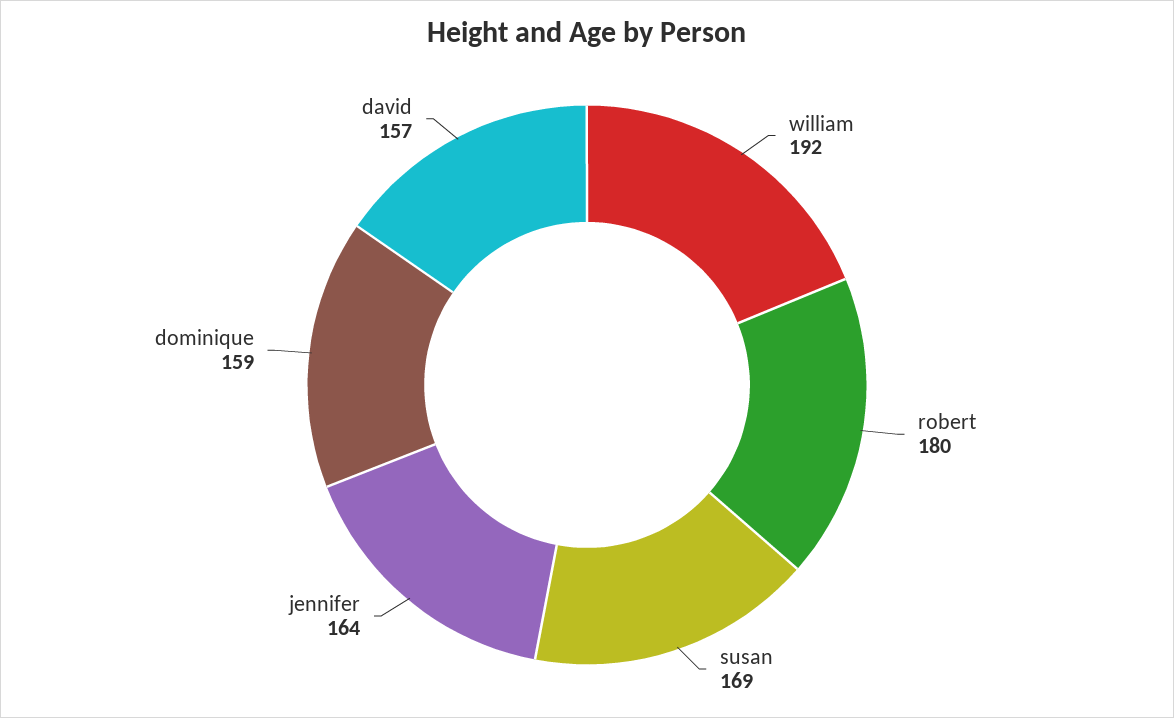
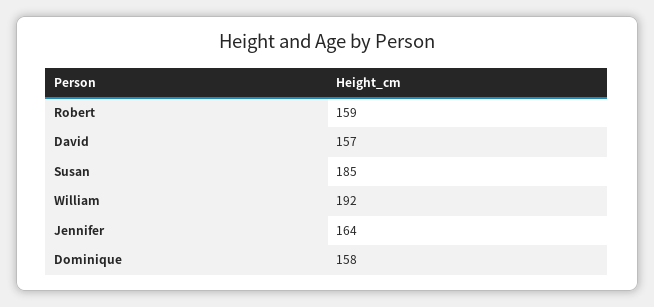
  {
    "william": 192,
-   "robert": 180,
+   "robert": 159,
-   "susan": 169,
+   "susan": 185,
    "jennifer": 164,
-   "dominique": 159,
+   "dominique": 158,
    "david": 157
  }

